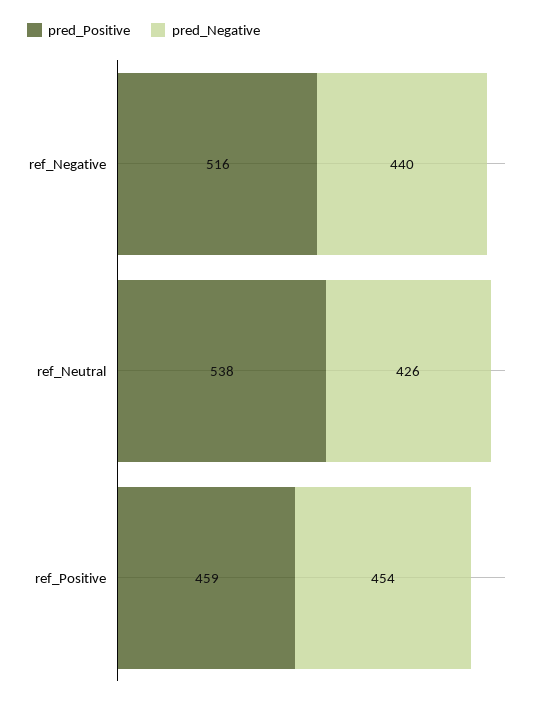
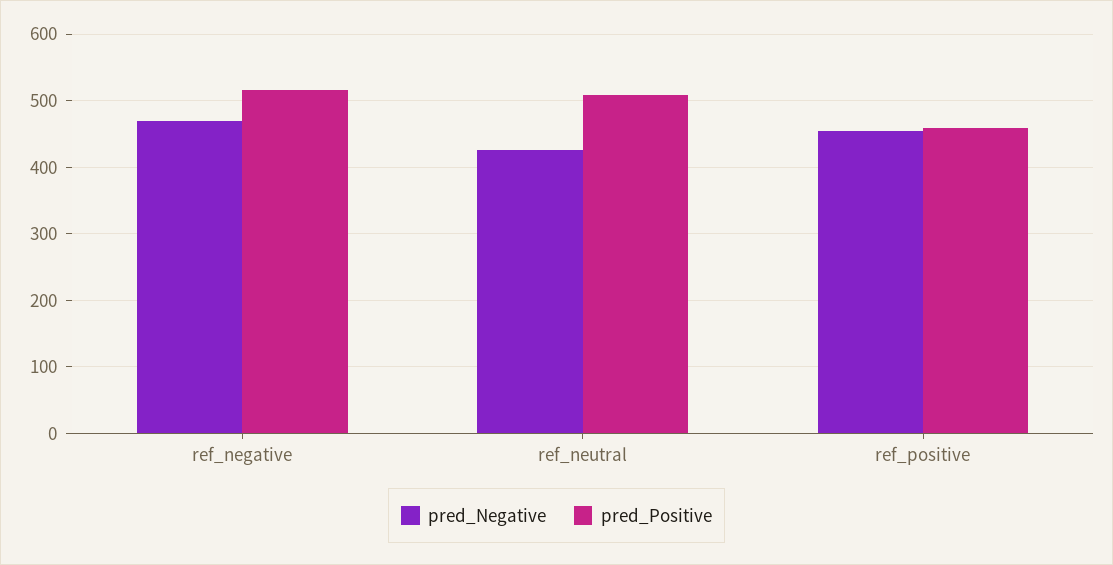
  {
    "pred_Positive": {
      "ref_Negative": 516,
-     "ref_Neutral": 538,
+     "ref_Neutral": 510,
      "ref_Positive": 459
    },
    "pred_Negative": {
-     "ref_Negative": 440,
+     "ref_Negative": 470,
      "ref_Neutral": 426,
      "ref_Positive": 454
    }
  }

